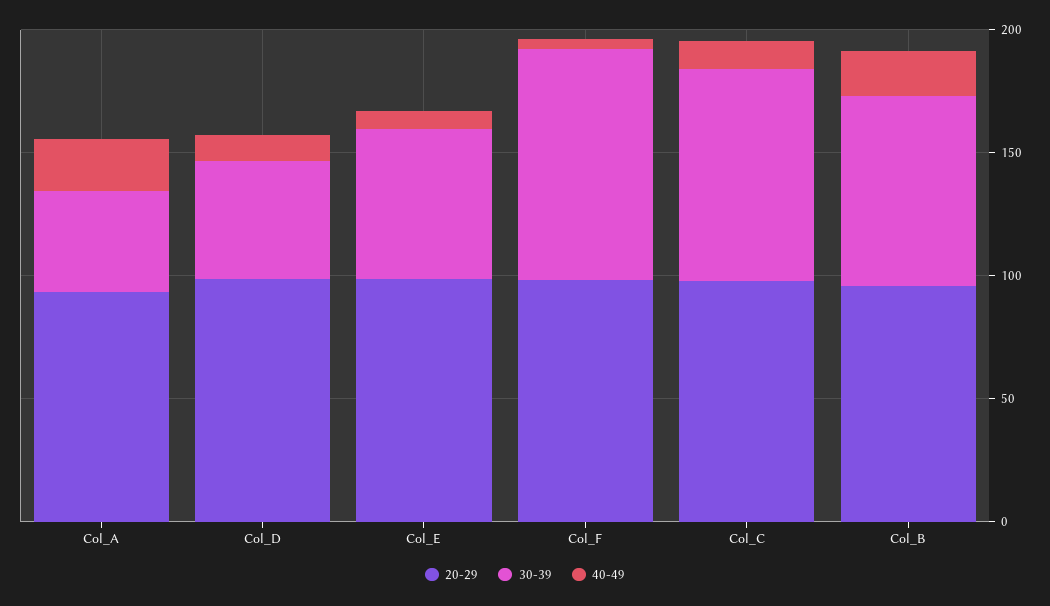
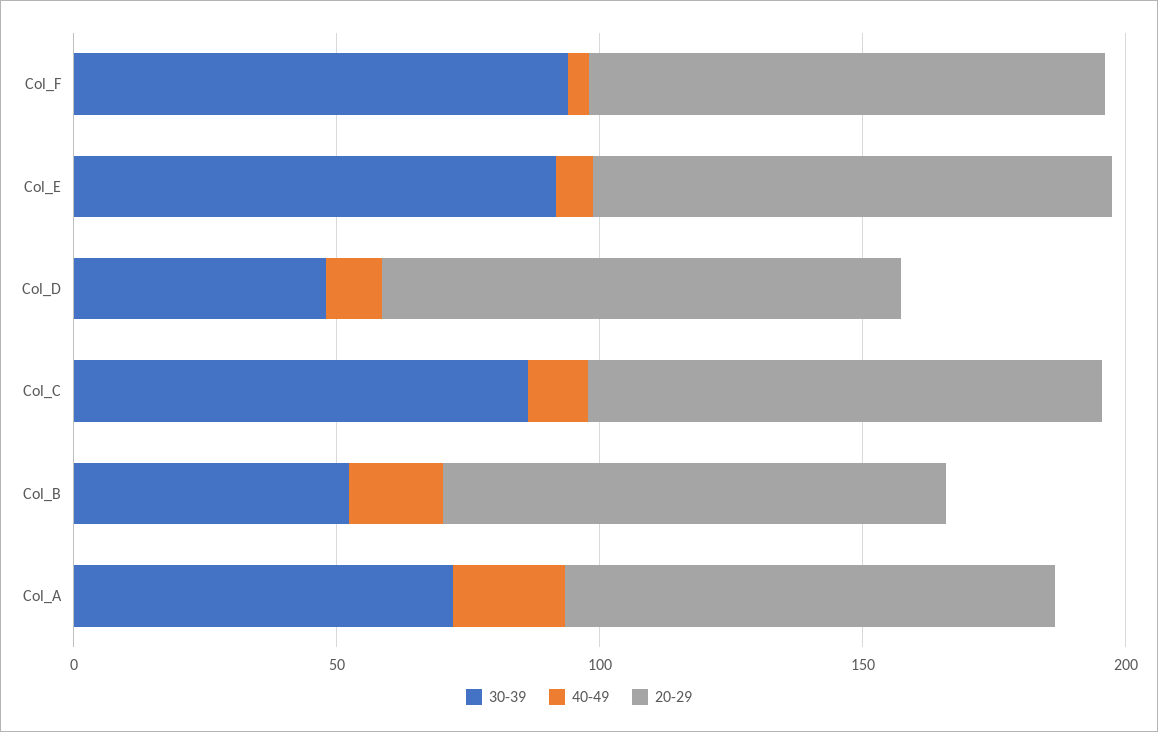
  {
    "20-29": {
      "Col_A": 90,
      "Col_D": 100,
      "Col_E": 100,
      "Col_F": 100,
      "Col_C": 100,
      "Col_B": 100
    },
    "30-39": {
-     "Col_A": 40,
+     "Col_A": 70,
      "Col_D": 50,
-     "Col_E": 60,
+     "Col_E": 90,
      "Col_F": 90,
      "Col_C": 90,
-     "Col_B": 80
+     "Col_B": 50
    },
    "40-49": {
      "Col_A": 20,
      "Col_D": 10,
      "Col_E": 10,
      "Col_F": 0,
      "Col_C": 10,
      "Col_B": 20
    }
  }

